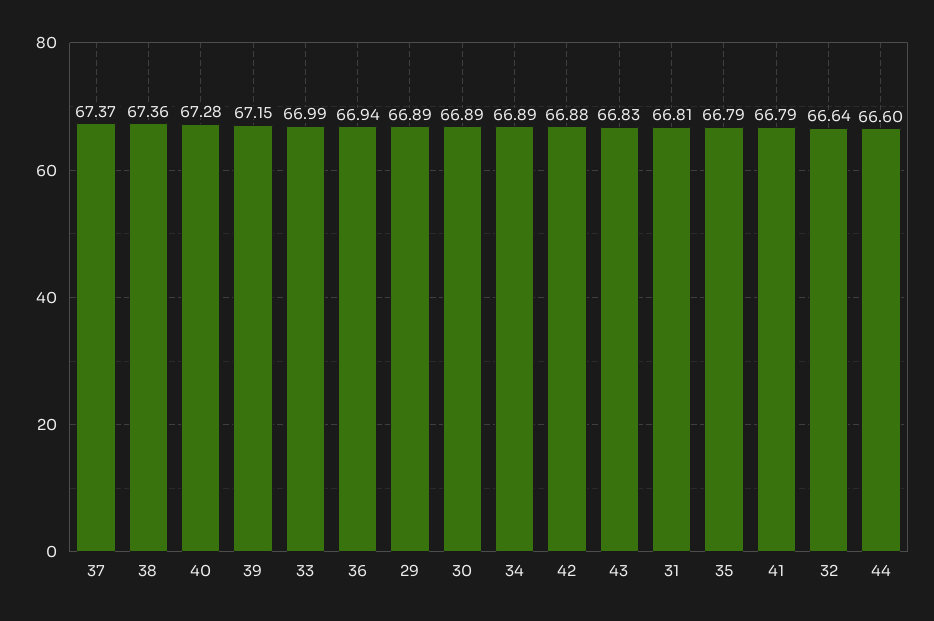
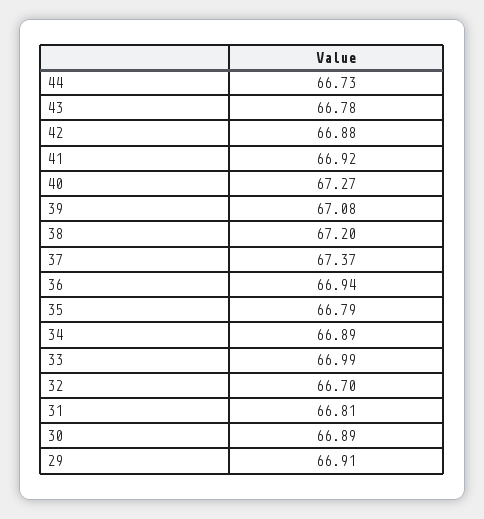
  {
    "37": 67.37,
-   "38": 67.36,
+   "38": 67.2,
-   "40": 67.28,
+   "40": 67.27,
-   "39": 67.15,
+   "39": 67.08,
    "33": 66.99,
    "36": 66.94,
-   "29": 66.89,
+   "29": 66.91,
    "30": 66.89,
    "34": 66.89,
    "42": 66.88,
-   "43": 66.83,
+   "43": 66.78,
    "31": 66.81,
    "35": 66.79,
-   "41": 66.79,
+   "41": 66.92,
-   "32": 66.64,
+   "32": 66.7,
-   "44": 66.6
+   "44": 66.73
  }

